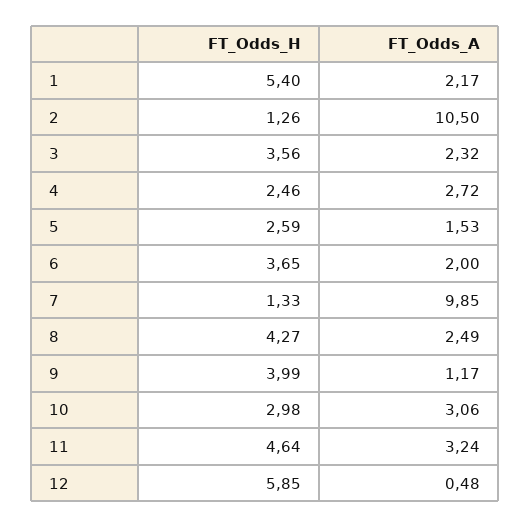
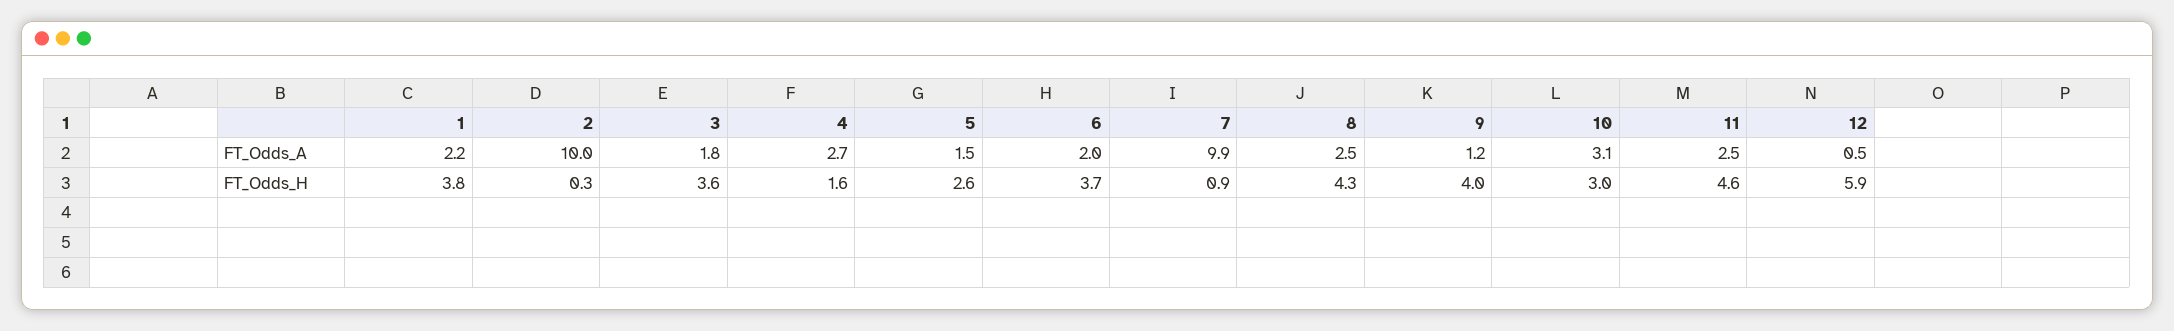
  {
    "FT_Odds_H": {
-     "1": 5.4,
+     "1": 3.8,
-     "2": 1.26,
+     "2": 0.3,
      "3": 3.56,
-     "4": 2.46,
+     "4": 1.6,
      "5": 2.59,
      "6": 3.65,
-     "7": 1.33,
+     "7": 0.9,
      "8": 4.27,
      "9": 3.99,
      "10": 2.98,
      "11": 4.64,
      "12": 5.85
    },
    "FT_Odds_A": {
      "1": 2.17,
-     "2": 10.5,
+     "2": 10,
-     "3": 2.32,
+     "3": 1.8,
      "4": 2.72,
      "5": 1.53,
      "6": 2,
      "7": 9.85,
      "8": 2.49,
      "9": 1.17,
      "10": 3.06,
-     "11": 3.24,
+     "11": 2.5,
      "12": 0.48
    }
  }

